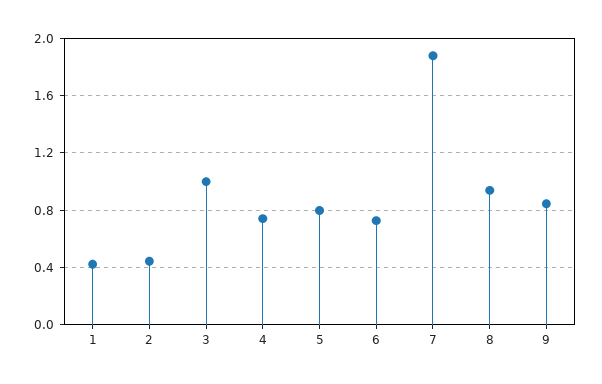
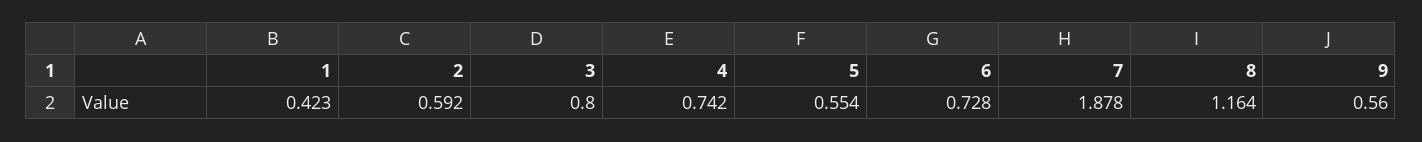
  {
    "1": 0.423,
-   "2": 0.45,
+   "2": 0.592,
-   "3": 1,
+   "3": 0.8,
    "4": 0.742,
-   "5": 0.8,
+   "5": 0.554,
    "6": 0.728,
    "7": 1.878,
-   "8": 0.95,
+   "8": 1.164,
-   "9": 0.85
+   "9": 0.56
  }

